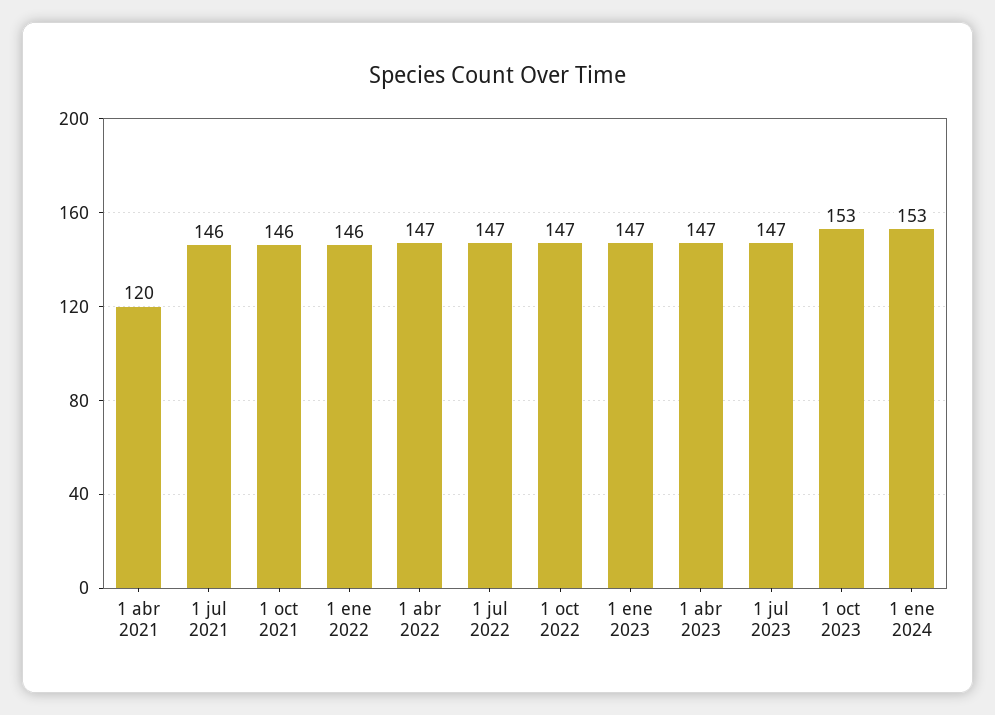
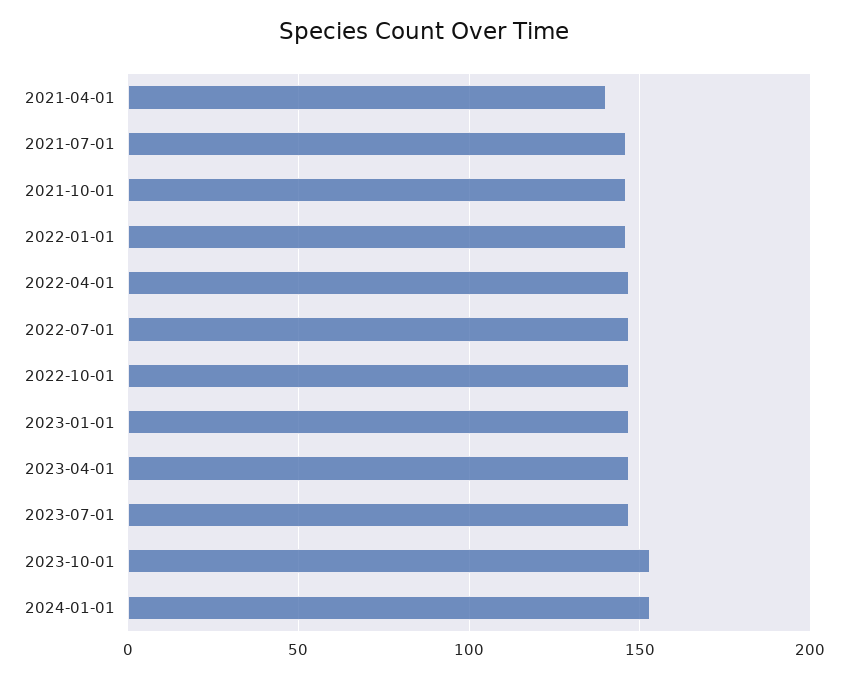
  {
-   "1 abr 2021": 120,
+   "1 abr 2021": 140,
    "1 jul 2021": 146,
    "1 oct 2021": 146,
    "1 ene 2022": 146,
    "1 abr 2022": 147,
    "1 jul 2022": 147,
    "1 oct 2022": 147,
    "1 ene 2023": 147,
    "1 abr 2023": 147,
    "1 jul 2023": 147,
    "1 oct 2023": 153,
    "1 ene 2024": 153
  }

